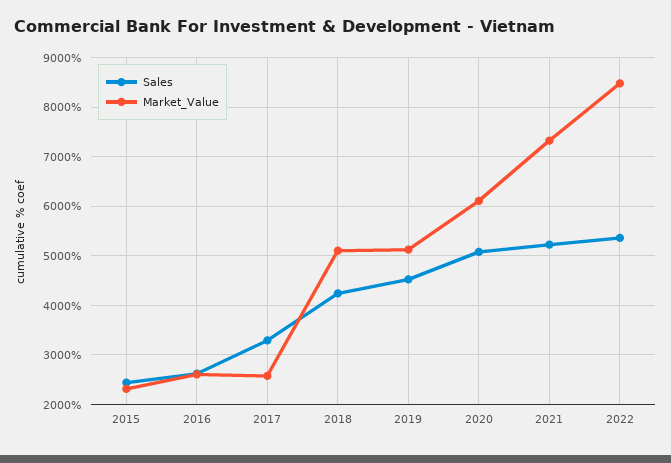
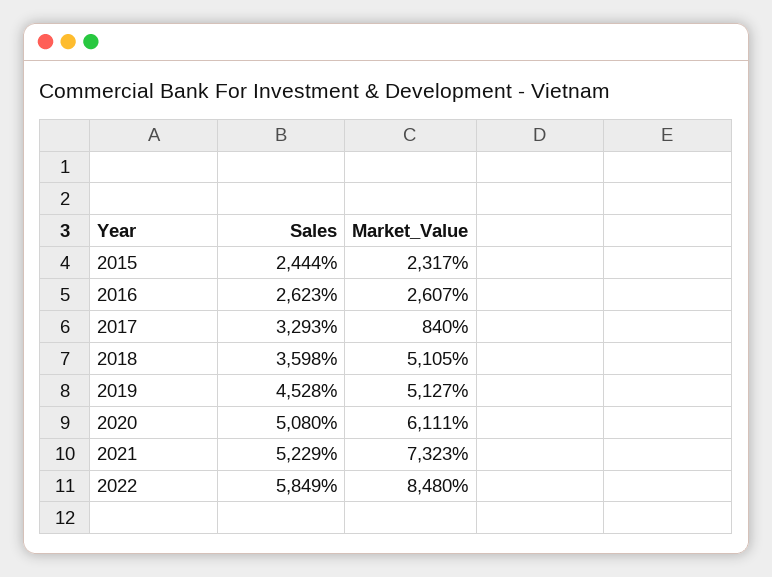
  {
    "Sales": {
      "2015": 2444,
      "2016": 2623,
      "2017": 3293,
-     "2018": 4200,
+     "2018": 3598,
      "2019": 4528,
      "2020": 5080,
      "2021": 5229,
-     "2022": 5400
+     "2022": 5849
    },
    "Market_Value": {
      "2015": 2317,
      "2016": 2607,
-     "2017": 2600,
+     "2017": 840,
      "2018": 5105,
      "2019": 5127,
      "2020": 6111,
      "2021": 7323,
      "2022": 8480
    }
  }

